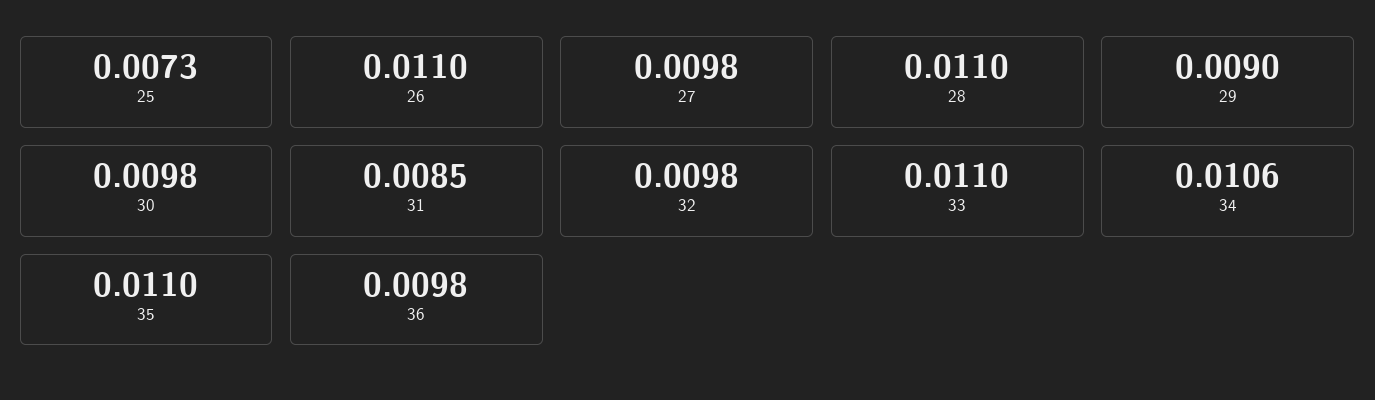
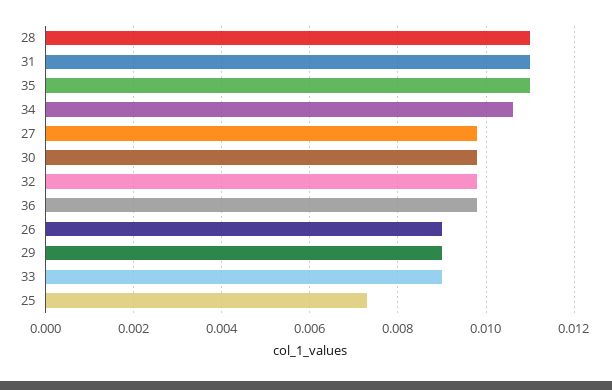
  {
    "25": 0.0073,
-   "26": 0.011,
+   "26": 0.009,
    "27": 0.0098,
    "28": 0.011,
    "29": 0.009,
    "30": 0.0098,
-   "31": 0.0085,
+   "31": 0.011,
    "32": 0.0098,
-   "33": 0.011,
+   "33": 0.009,
    "34": 0.0106,
    "35": 0.011,
    "36": 0.0098
  }

